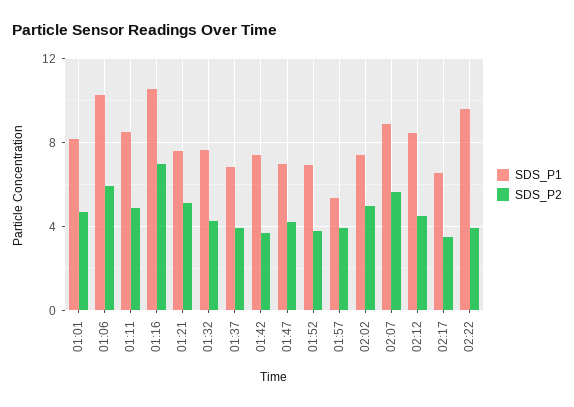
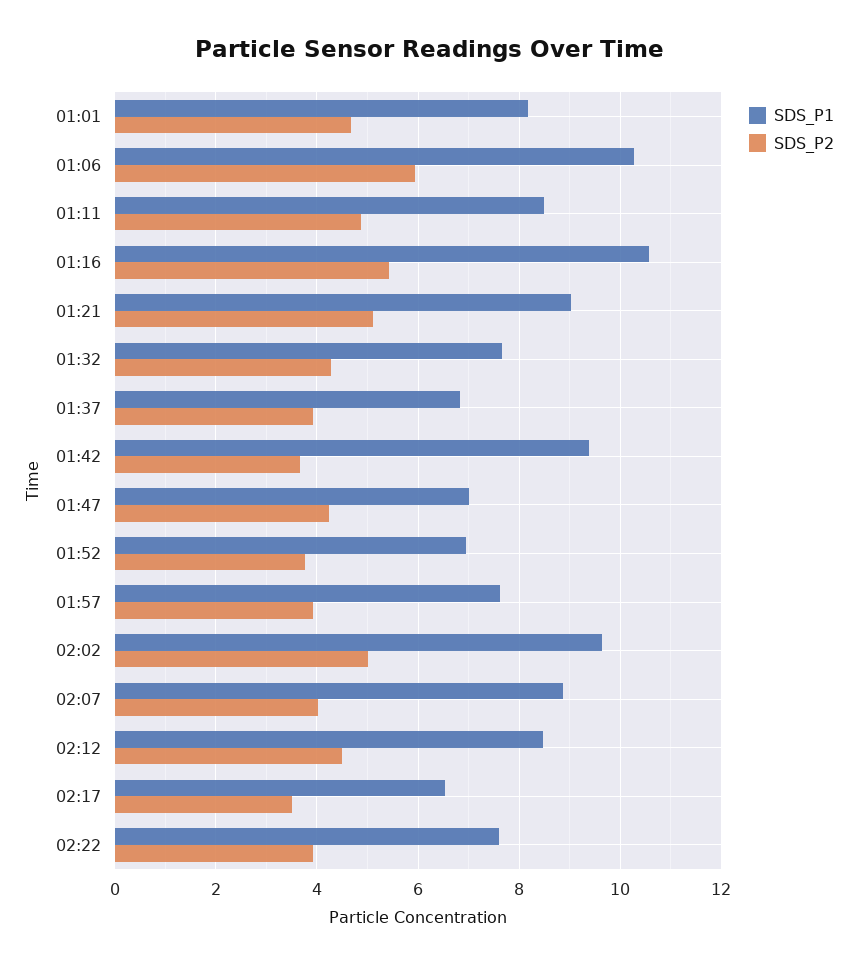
  {
    "SDS_P1": {
      "01:01": 8.2,
      "01:06": 10.2,
      "01:11": 8.6,
      "01:16": 10.6,
-     "01:21": 7.5,
+     "01:21": 9,
      "01:32": 7.6,
      "01:37": 6.8,
-     "01:42": 7.5,
+     "01:42": 9.4,
      "01:47": 7,
      "01:52": 7,
-     "01:57": 5.5,
+     "01:57": 7.6,
-     "02:02": 7.5,
+     "02:02": 9.6,
      "02:07": 8.8,
      "02:12": 8.4,
      "02:17": 6.6,
-     "02:22": 9.5
+     "02:22": 7.6
    },
    "SDS_P2": {
      "01:01": 4.6,
      "01:06": 6,
      "01:11": 4.8,
-     "01:16": 7,
+     "01:16": 5.4,
      "01:21": 5.2,
      "01:32": 4.2,
      "01:37": 4,
      "01:42": 3.6,
      "01:47": 4.2,
      "01:52": 3.8,
      "01:57": 4,
      "02:02": 5,
-     "02:07": 5.5,
+     "02:07": 4,
      "02:12": 4.6,
      "02:17": 3.6,
      "02:22": 4
    }
  }

